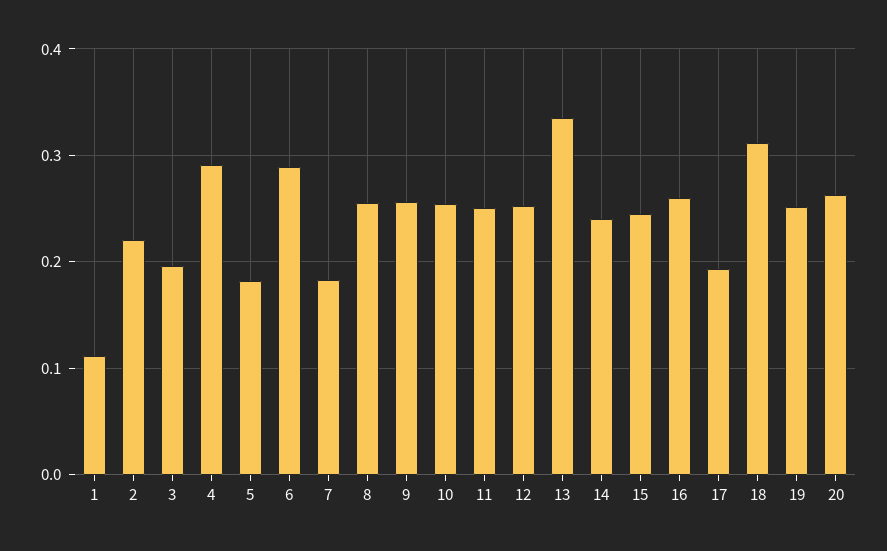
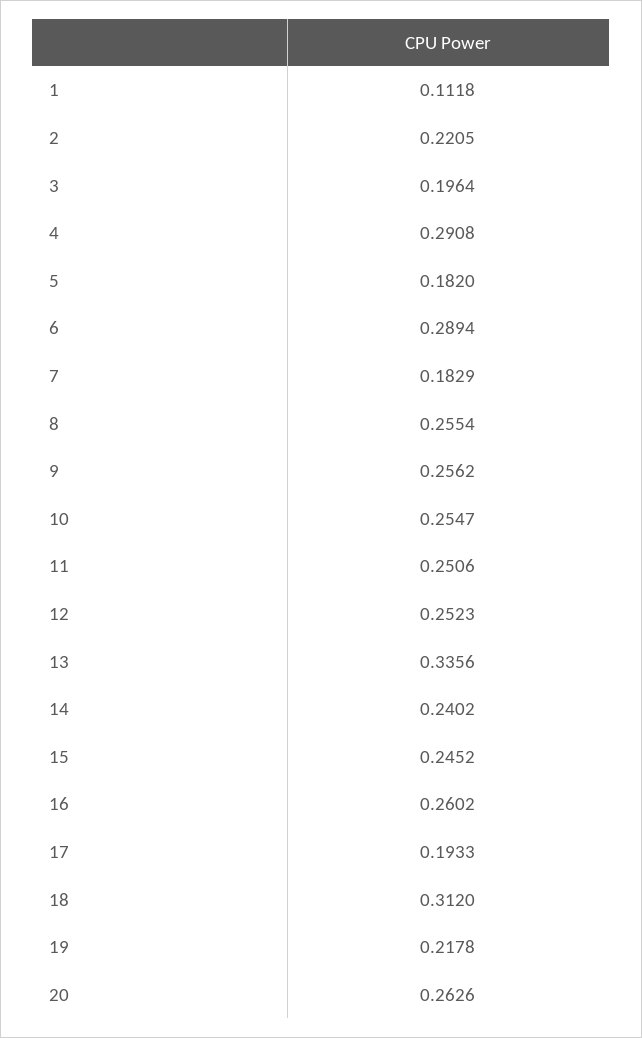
  {
    "1": 0.1118,
    "2": 0.2205,
    "3": 0.1964,
    "4": 0.2908,
    "5": 0.182,
    "6": 0.2894,
    "7": 0.1829,
    "8": 0.2554,
    "9": 0.2562,
    "10": 0.2547,
    "11": 0.2506,
    "12": 0.2523,
    "13": 0.3356,
    "14": 0.2402,
    "15": 0.2452,
    "16": 0.2602,
    "17": 0.1933,
    "18": 0.312,
-   "19": 0.25,
+   "19": 0.2178,
    "20": 0.2626
  }

